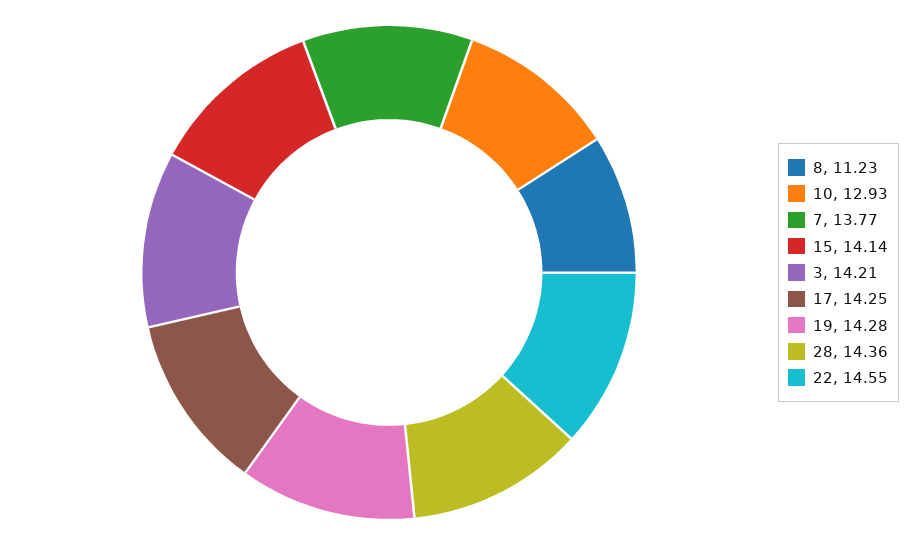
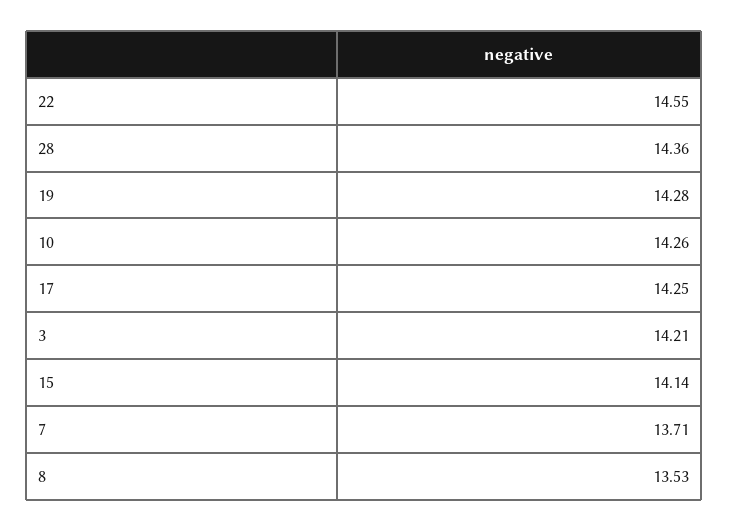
  {
-   "8": 11.23,
+   "8": 13.53,
-   "10": 12.93,
+   "10": 14.26,
-   "7": 13.77,
+   "7": 13.71,
    "15": 14.14,
    "3": 14.21,
    "17": 14.25,
    "19": 14.28,
    "28": 14.36,
    "22": 14.55
  }

